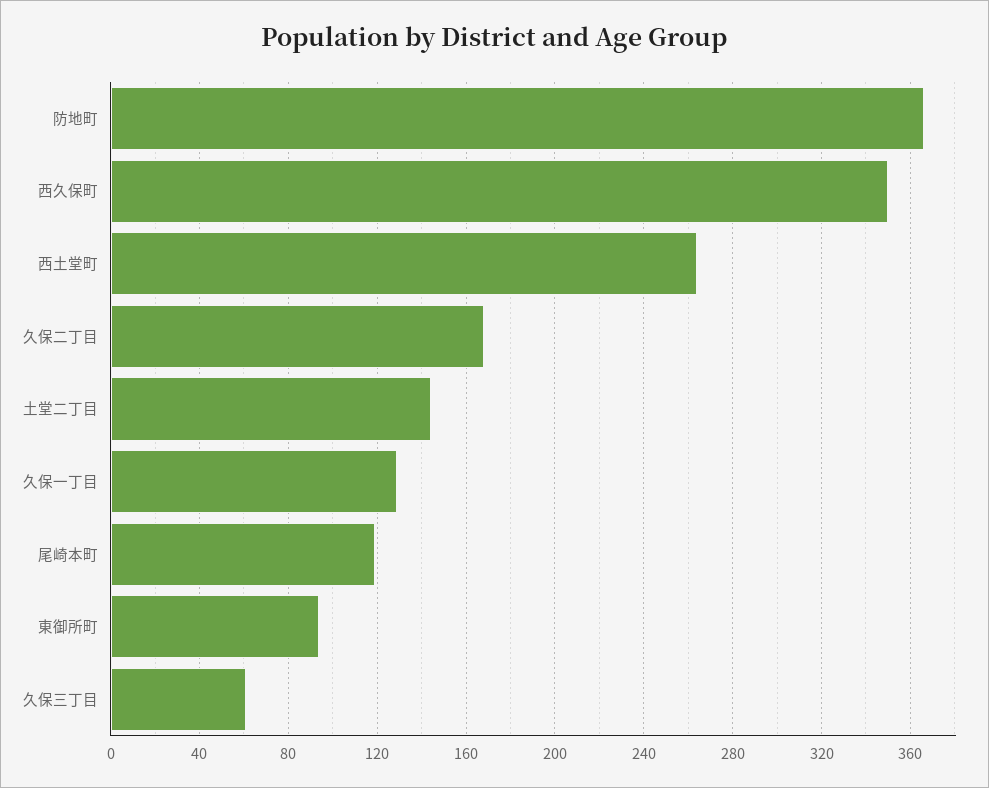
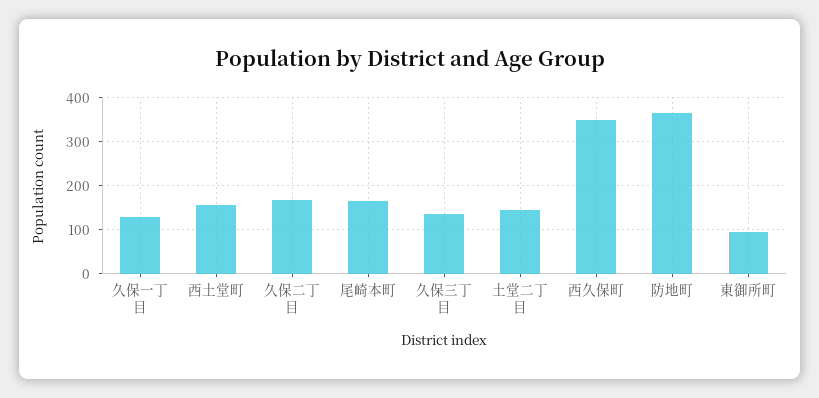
  {
    "防地町": 365,
    "西久保町": 350,
-   "西土堂町": 265,
+   "西土堂町": 160,
    "久保二丁目": 170,
    "土堂二丁目": 145,
    "久保一丁目": 130,
-   "尾崎本町": 120,
+   "尾崎本町": 160,
    "東御所町": 95,
-   "久保三丁目": 60
+   "久保三丁目": 140
  }

